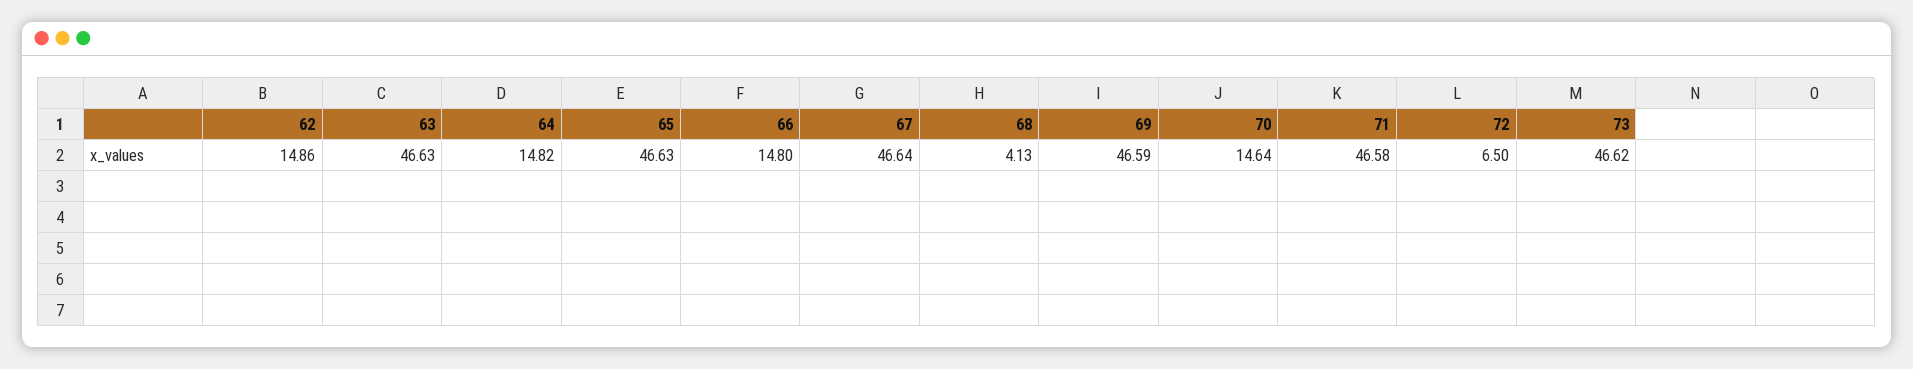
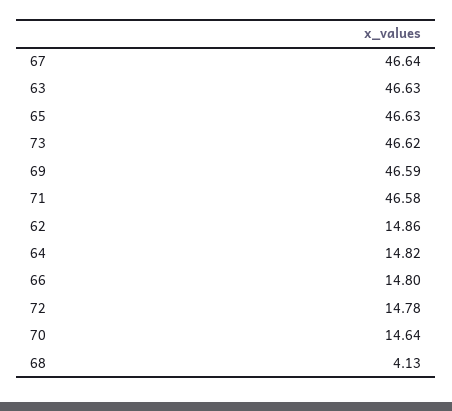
  {
    "62": 14.86,
    "63": 46.63,
    "64": 14.82,
    "65": 46.63,
    "66": 14.8,
    "67": 46.64,
    "68": 4.13,
    "69": 46.59,
    "70": 14.64,
    "71": 46.58,
-   "72": 6.5,
+   "72": 14.78,
    "73": 46.62
  }

